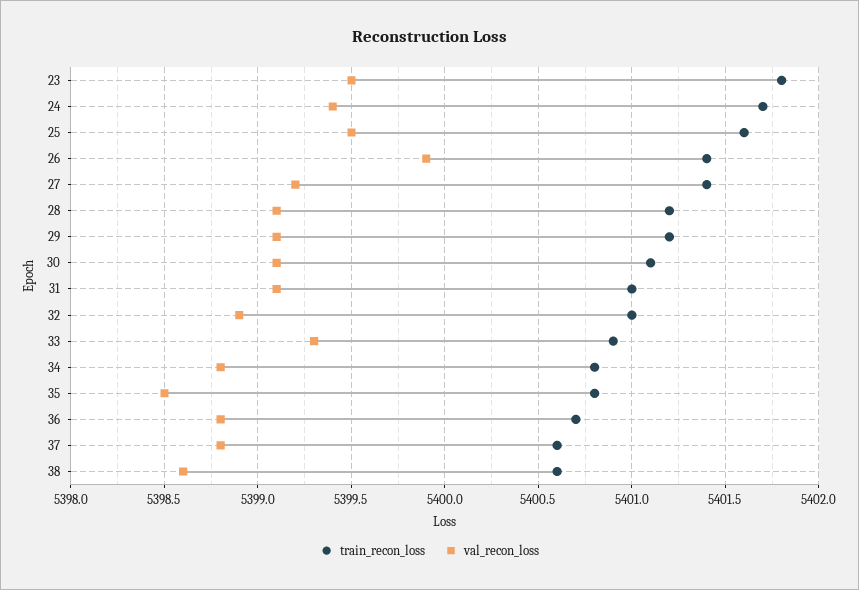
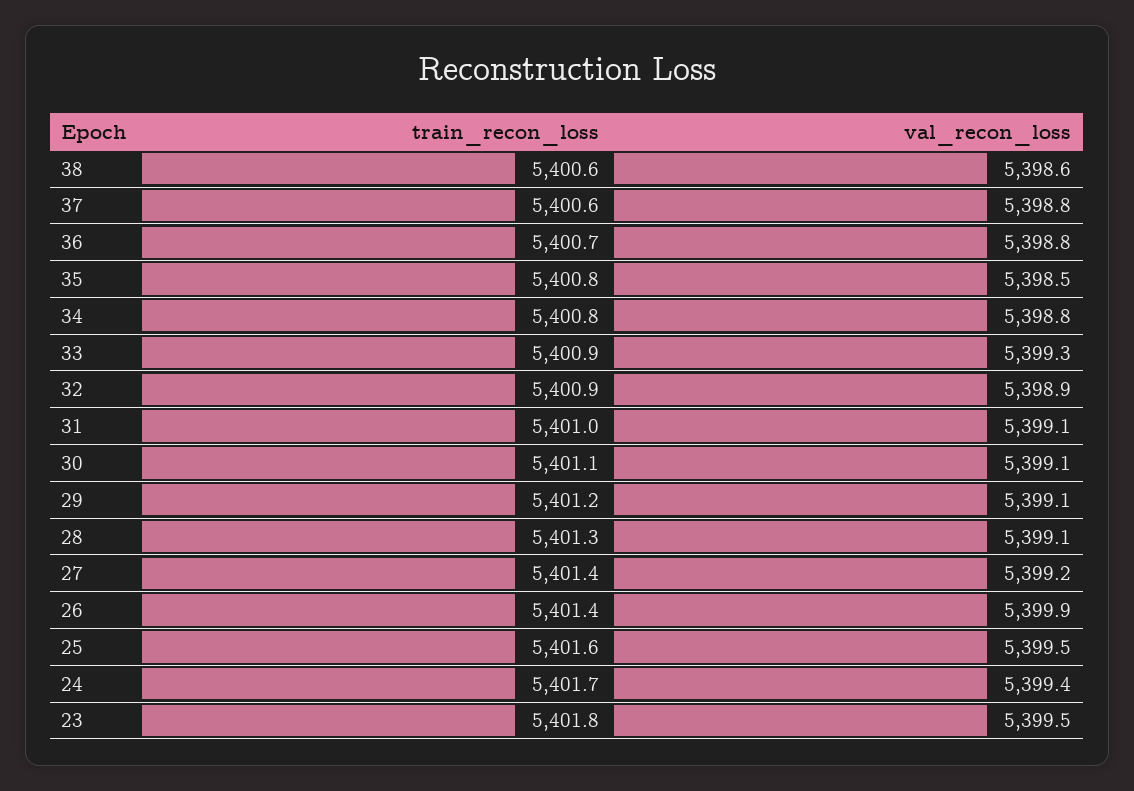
  {
    "train_recon_loss": {
      "23": 5401.8,
      "24": 5401.7,
      "25": 5401.6,
      "26": 5401.4,
      "27": 5401.4,
-     "28": 5401.2,
+     "28": 5401.3,
      "29": 5401.2,
      "30": 5401.1,
      "31": 5401,
-     "32": 5401,
+     "32": 5400.9,
      "33": 5400.9,
      "34": 5400.8,
      "35": 5400.8,
      "36": 5400.7,
      "37": 5400.6,
      "38": 5400.6
    },
    "val_recon_loss": {
      "23": 5399.5,
      "24": 5399.4,
      "25": 5399.5,
      "26": 5399.9,
      "27": 5399.2,
      "28": 5399.1,
      "29": 5399.1,
      "30": 5399.1,
      "31": 5399.1,
      "32": 5398.9,
      "33": 5399.3,
      "34": 5398.8,
      "35": 5398.5,
      "36": 5398.8,
      "37": 5398.8,
      "38": 5398.6
    }
  }

